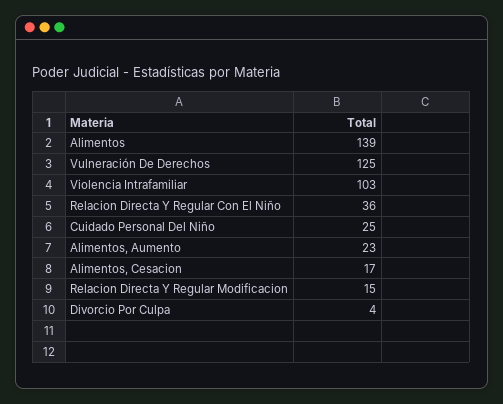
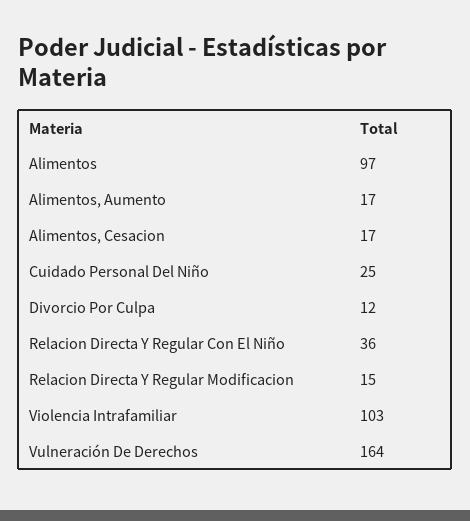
  {
-   "Alimentos": 139,
+   "Alimentos": 97,
-   "Vulneración De Derechos": 125,
+   "Vulneración De Derechos": 164,
    "Violencia Intrafamiliar": 103,
    "Relacion Directa Y Regular Con El Niño": 36,
    "Cuidado Personal Del Niño": 25,
-   "Alimentos, Aumento": 23,
+   "Alimentos, Aumento": 17,
    "Alimentos, Cesacion": 17,
    "Relacion Directa Y Regular Modificacion": 15,
-   "Divorcio Por Culpa": 4
+   "Divorcio Por Culpa": 12
  }

